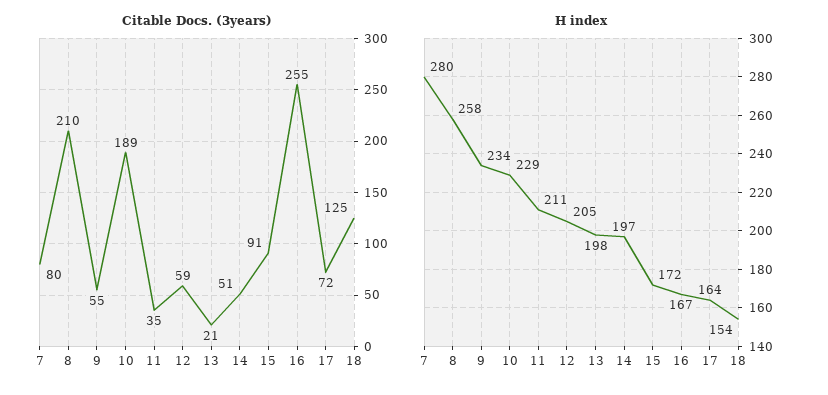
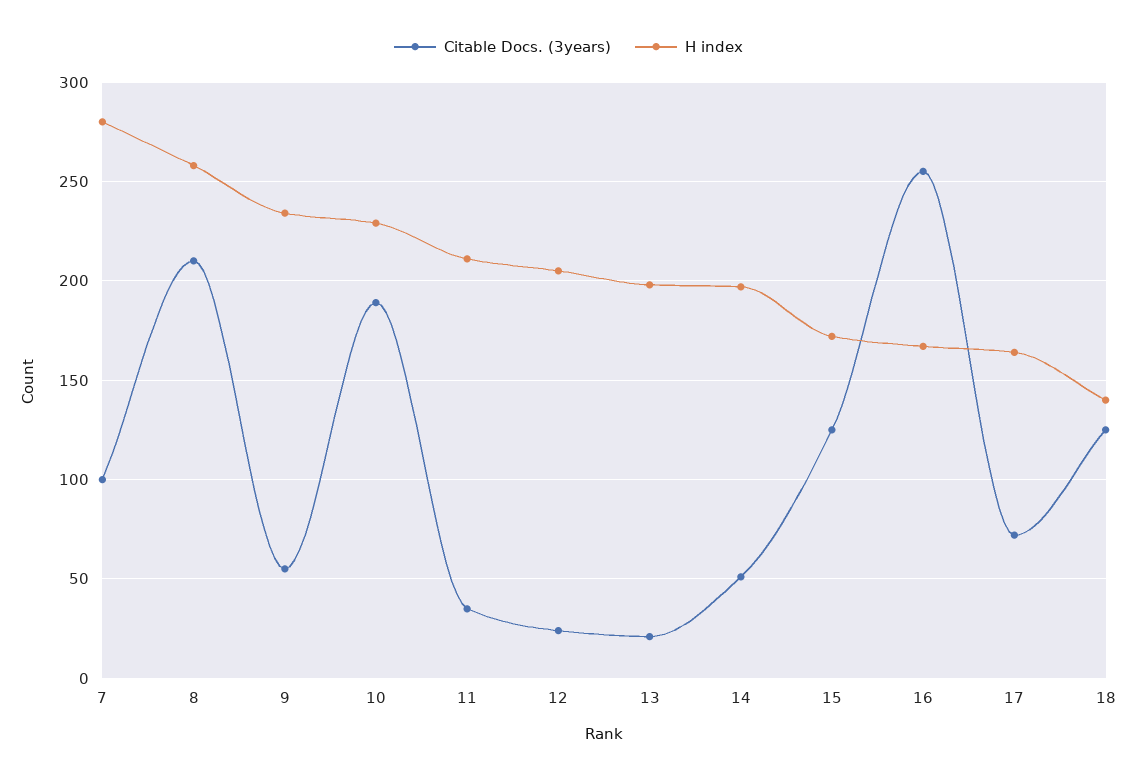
  {
    "Citable Docs. (3years)": {
-     "7": 80,
+     "7": 100,
      "8": 210,
      "9": 55,
      "10": 189,
      "11": 35,
-     "12": 59,
+     "12": 25,
      "13": 21,
      "14": 51,
-     "15": 91,
+     "15": 125,
      "16": 255,
      "17": 72,
      "18": 125
    },
    "H index": {
      "7": 280,
      "8": 258,
      "9": 234,
      "10": 229,
      "11": 211,
      "12": 205,
      "13": 198,
      "14": 197,
      "15": 172,
      "16": 167,
      "17": 164,
-     "18": 154
+     "18": 140
    }
  }

